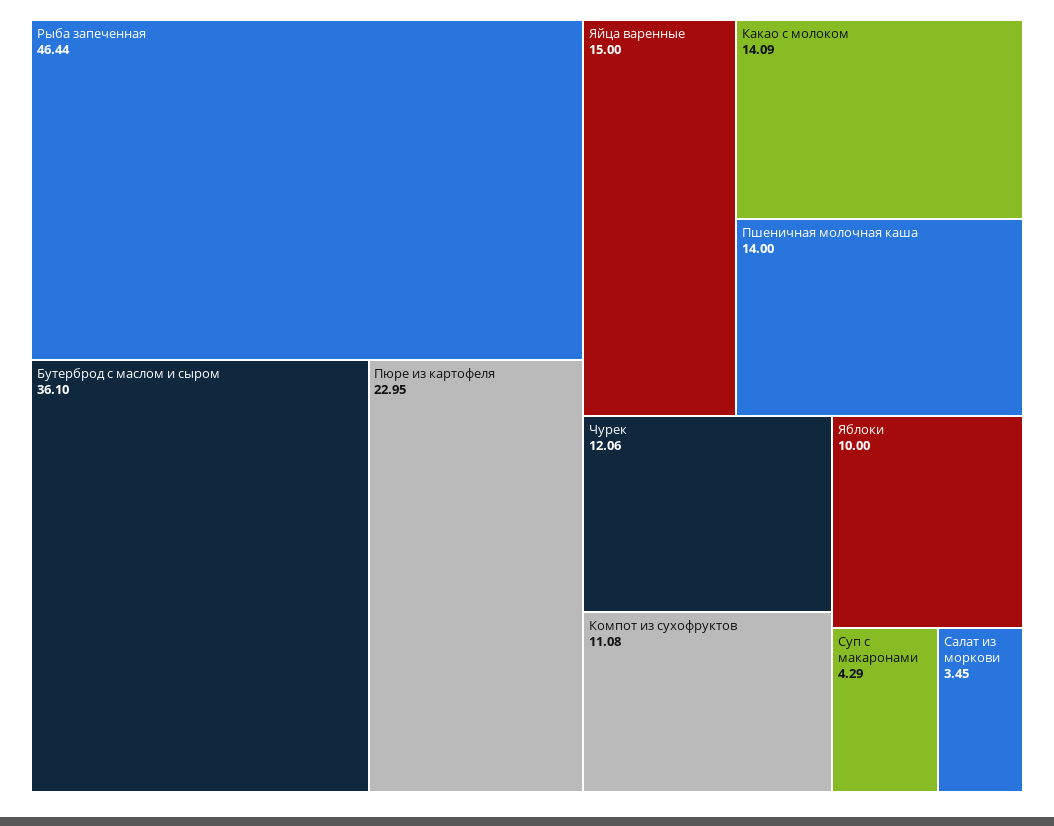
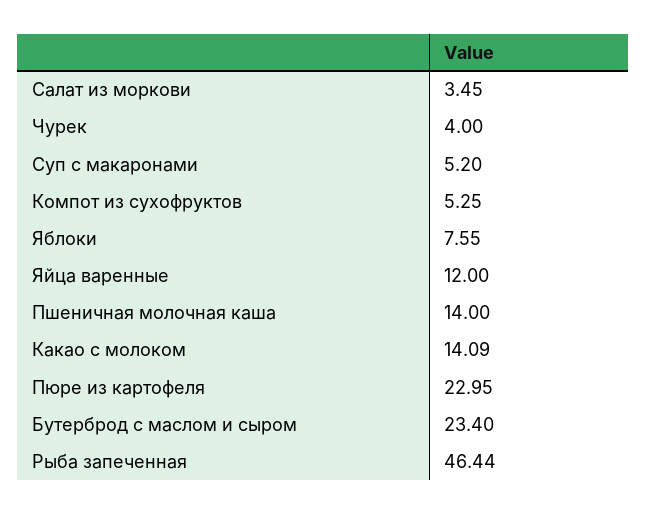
  {
    "Рыба запеченная": 46.44,
-   "Бутерброд с маслом и сыром": 36.1,
+   "Бутерброд с маслом и сыром": 23.4,
    "Пюре из картофеля": 22.95,
-   "Яйца варенные": 15,
+   "Яйца варенные": 12,
    "Какао с молоком": 14.09,
    "Пшеничная молочная каша": 14,
-   "Чурек": 12.06,
+   "Чурек": 4,
-   "Компот из сухофруктов": 11.08,
+   "Компот из сухофруктов": 5.25,
-   "Яблоки": 10,
+   "Яблоки": 7.55,
-   "Суп с макаронами": 4.29,
+   "Суп с макаронами": 5.2,
    "Салат из моркови": 3.45
  }

